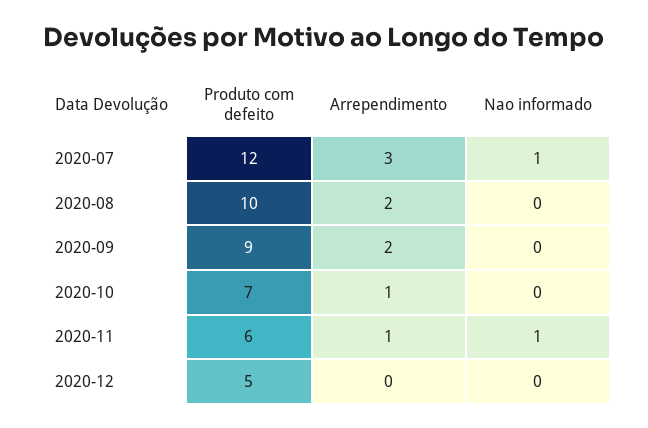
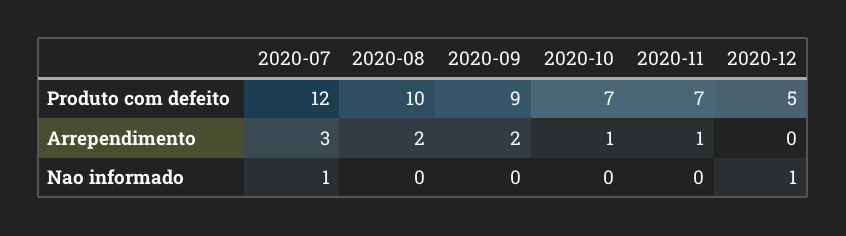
  {
    "Produto com defeito": {
      "2020-07": 12,
      "2020-08": 10,
      "2020-09": 9,
      "2020-10": 7,
-     "2020-11": 6,
+     "2020-11": 7,
      "2020-12": 5
    },
    "Arrependimento": {
      "2020-07": 3,
      "2020-08": 2,
      "2020-09": 2,
      "2020-10": 1,
      "2020-11": 1,
      "2020-12": 0
    },
    "Nao informado": {
      "2020-07": 1,
      "2020-08": 0,
      "2020-09": 0,
      "2020-10": 0,
-     "2020-11": 1,
+     "2020-11": 0,
-     "2020-12": 0
+     "2020-12": 1
    }
  }

